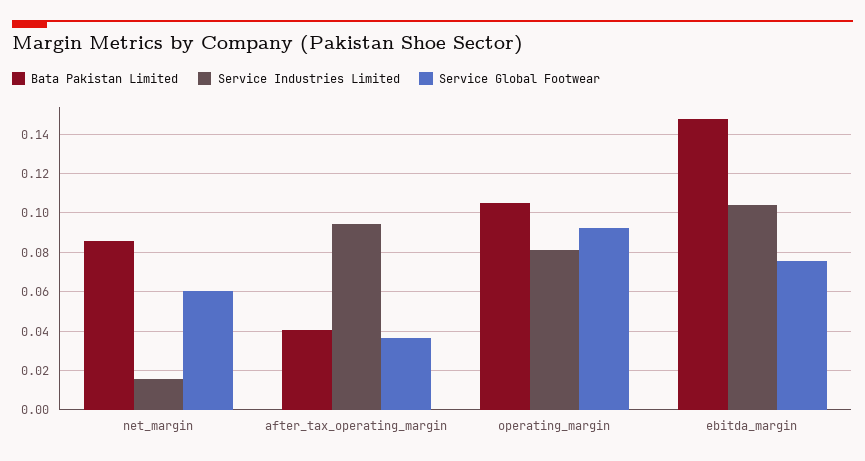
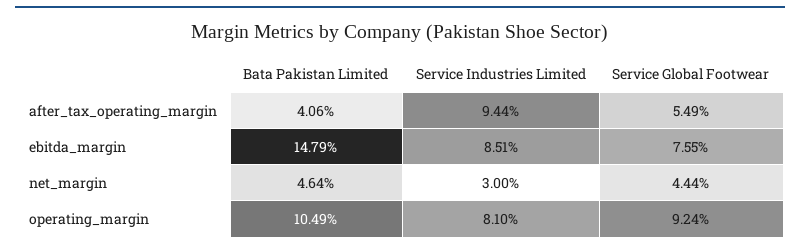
  {
    "Bata Pakistan Limited": {
-     "net_margin": 0.085,
+     "net_margin": 0.0464,
      "after_tax_operating_margin": 0.0406,
      "operating_margin": 0.1049,
      "ebitda_margin": 0.1479
    },
    "Service Industries Limited": {
-     "net_margin": 0.015,
+     "net_margin": 0.03,
      "after_tax_operating_margin": 0.0944,
      "operating_margin": 0.081,
-     "ebitda_margin": 0.105
+     "ebitda_margin": 0.0851
    },
    "Service Global Footwear": {
-     "net_margin": 0.06,
+     "net_margin": 0.0444,
-     "after_tax_operating_margin": 0.035,
+     "after_tax_operating_margin": 0.0549,
      "operating_margin": 0.0924,
      "ebitda_margin": 0.0755
    }
  }

